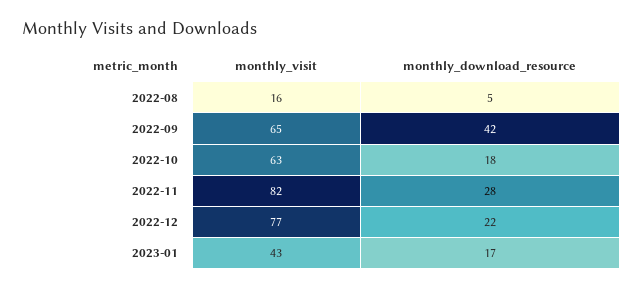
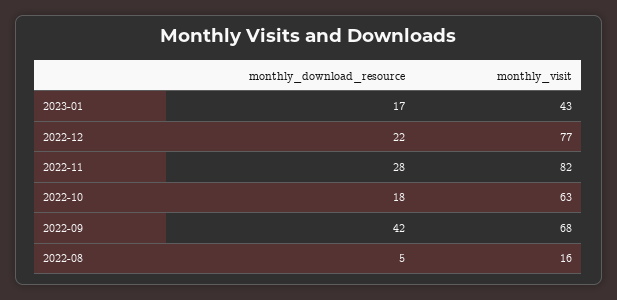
  {
    "monthly_visit": {
      "2022-08": 16,
-     "2022-09": 65,
+     "2022-09": 68,
      "2022-10": 63,
      "2022-11": 82,
      "2022-12": 77,
      "2023-01": 43
    },
    "monthly_download_resource": {
      "2022-08": 5,
      "2022-09": 42,
      "2022-10": 18,
      "2022-11": 28,
      "2022-12": 22,
      "2023-01": 17
    }
  }

